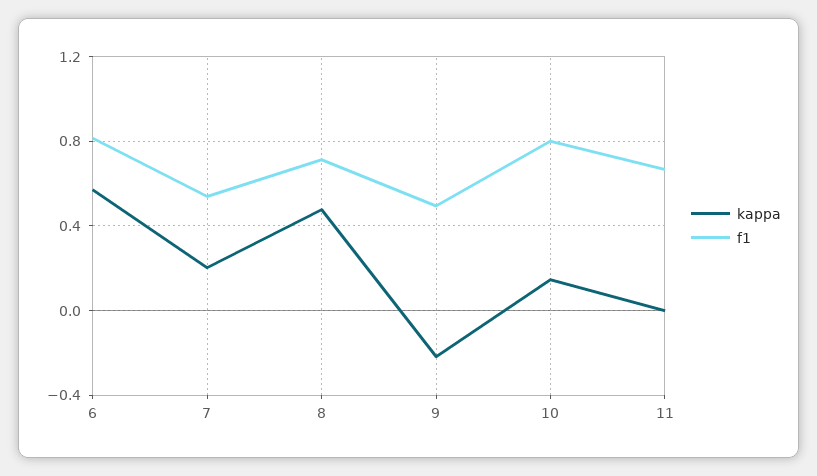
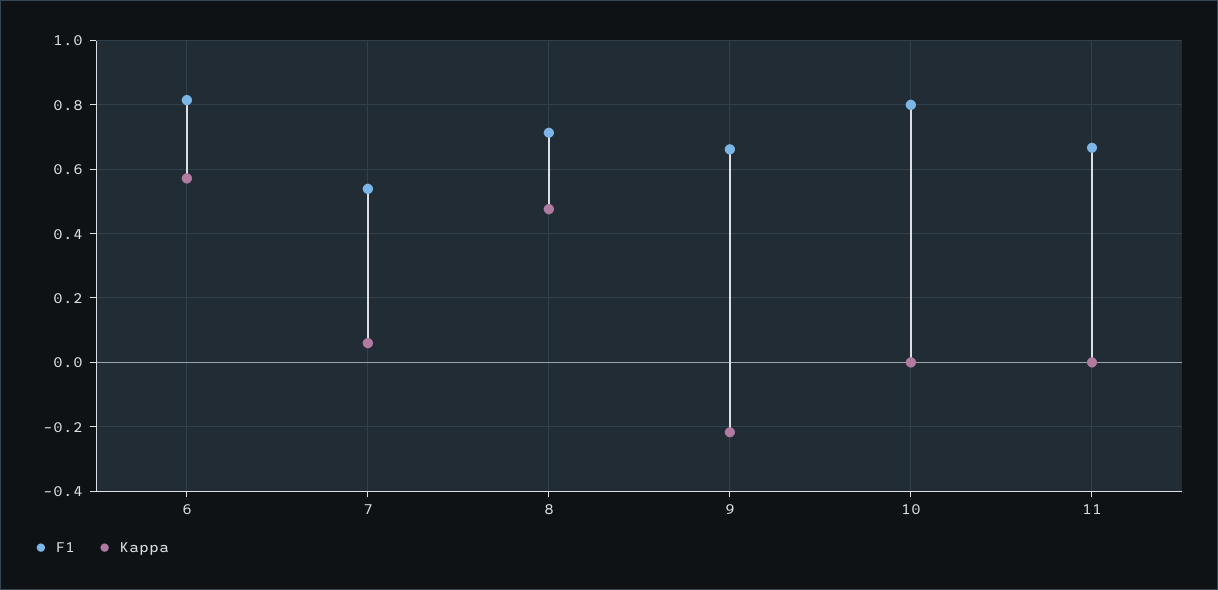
  {
    "kappa": {
      "6": 0.58,
-     "7": 0.2,
+     "7": 0.06,
      "8": 0.48,
      "9": -0.22,
-     "10": 0.15,
+     "10": 0,
      "11": 0
    },
    "f1": {
      "6": 0.82,
      "7": 0.54,
      "8": 0.72,
-     "9": 0.5,
+     "9": 0.66,
      "10": 0.8,
      "11": 0.66
    }
  }

